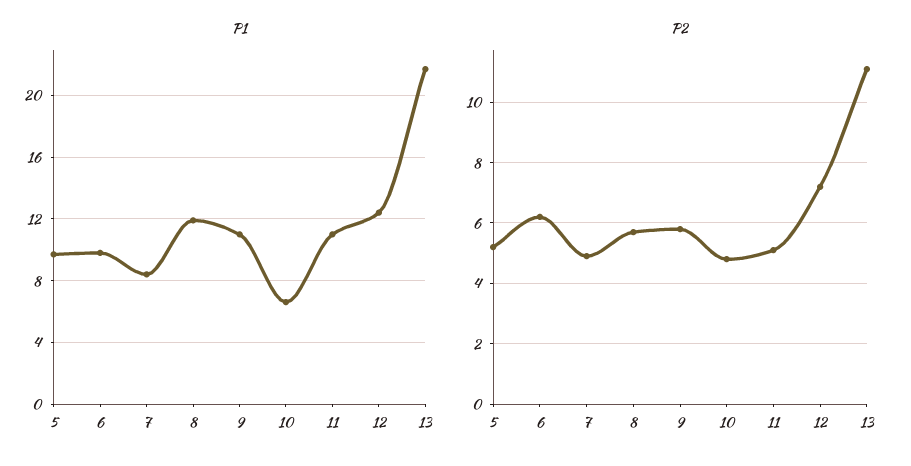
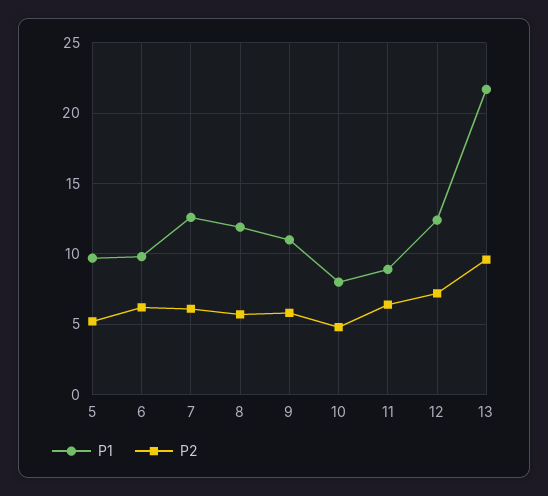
  {
    "P1": {
      "5": 9.5,
      "6": 10,
-     "7": 8.5,
+     "7": 12.5,
      "8": 12,
      "9": 11,
-     "10": 6.5,
+     "10": 8,
-     "11": 11,
+     "11": 9,
      "12": 12.5,
      "13": 21.5
    },
    "P2": {
      "5": 5,
      "6": 6,
-     "7": 5,
+     "7": 6,
      "8": 5.5,
      "9": 6,
      "10": 5,
-     "11": 5,
+     "11": 6.5,
      "12": 7,
-     "13": 11
+     "13": 9.5
    }
  }

